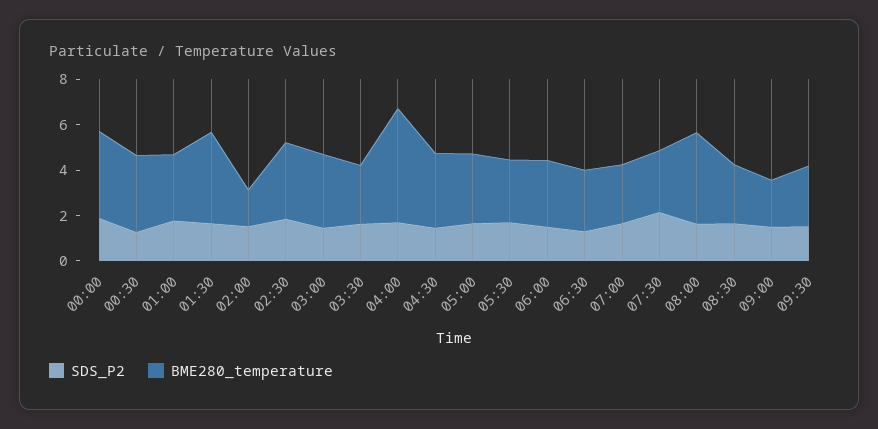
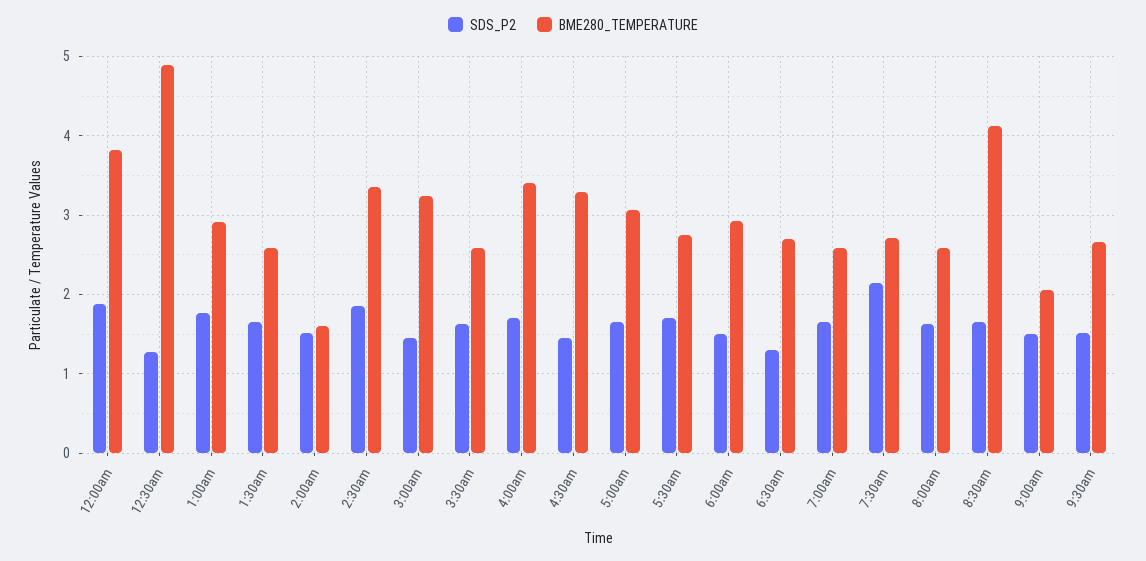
  {
    "SDS_P2": {
      "00:00": 1.9,
      "00:30": 1.3,
      "01:00": 1.8,
      "01:30": 1.7,
      "02:00": 1.5,
      "02:30": 1.9,
      "03:00": 1.5,
      "03:30": 1.6,
      "04:00": 1.7,
      "04:30": 1.5,
      "05:00": 1.7,
      "05:30": 1.7,
      "06:00": 1.5,
      "06:30": 1.3,
      "07:00": 1.7,
      "07:30": 2.2,
      "08:00": 1.6,
      "08:30": 1.7,
      "09:00": 1.5,
      "09:30": 1.5
    },
    "BME280_temperature": {
      "00:00": 3.8,
-     "00:30": 3.5,
+     "00:30": 4.9,
      "01:00": 2.9,
-     "01:30": 4,
+     "01:30": 2.6,
      "02:00": 1.6,
      "02:30": 3.4,
      "03:00": 3.2,
      "03:30": 2.6,
-     "04:00": 5,
+     "04:00": 3.4,
      "04:30": 3.3,
      "05:00": 3.1,
      "05:30": 2.8,
      "06:00": 2.9,
      "06:30": 2.7,
      "07:00": 2.6,
      "07:30": 2.7,
-     "08:00": 4,
+     "08:00": 2.6,
-     "08:30": 2.5,
+     "08:30": 4.1,
      "09:00": 2.1,
      "09:30": 2.7
    }
  }

